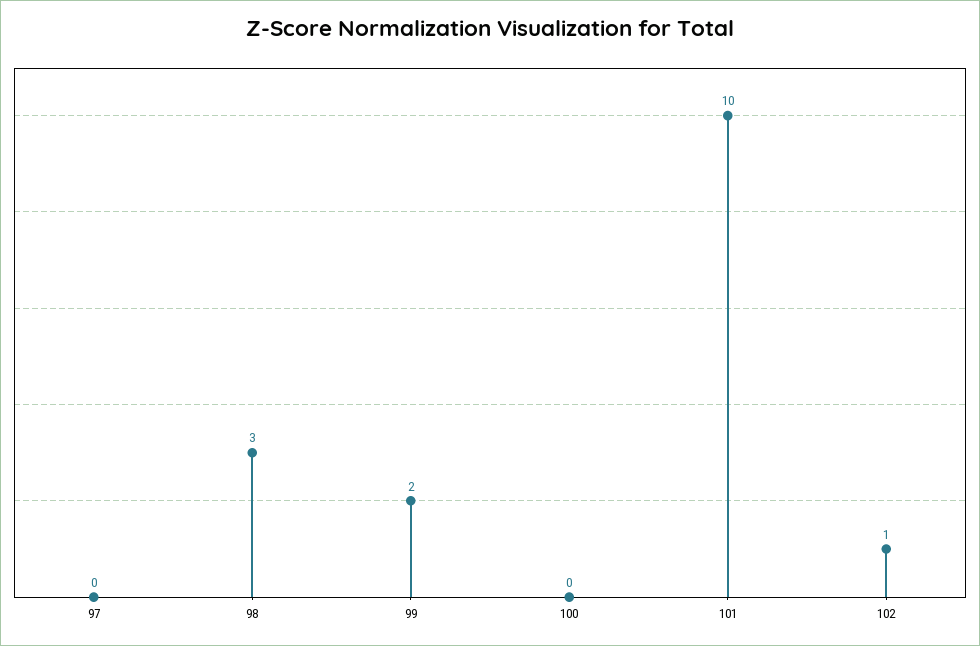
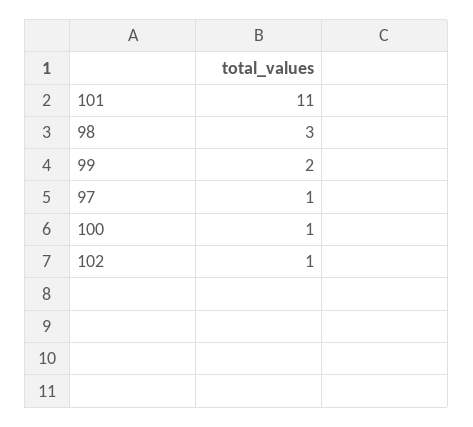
  {
-   "97": 0,
+   "97": 1,
    "98": 3,
    "99": 2,
-   "100": 0,
+   "100": 1,
-   "101": 10,
+   "101": 11,
    "102": 1
  }

